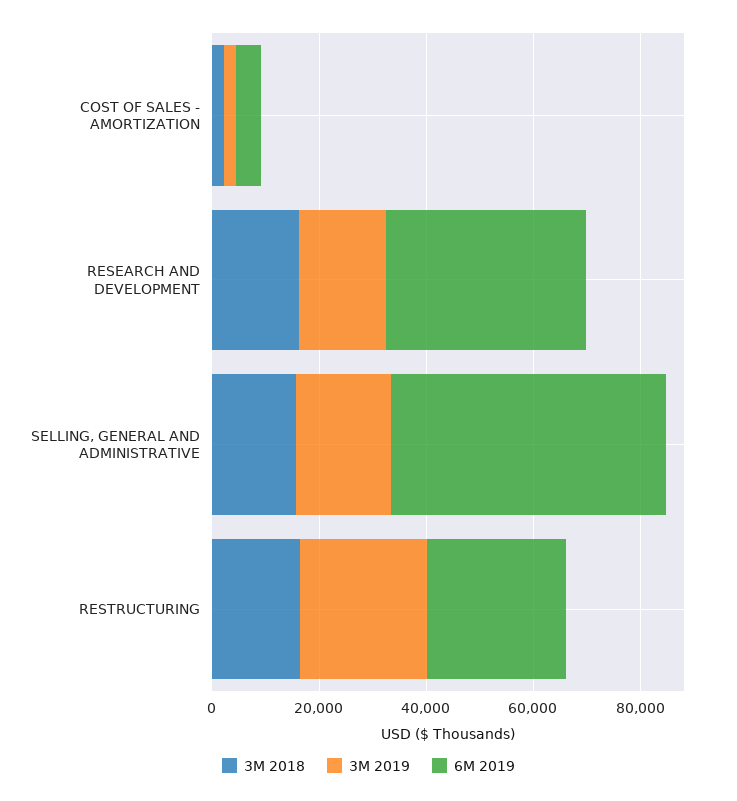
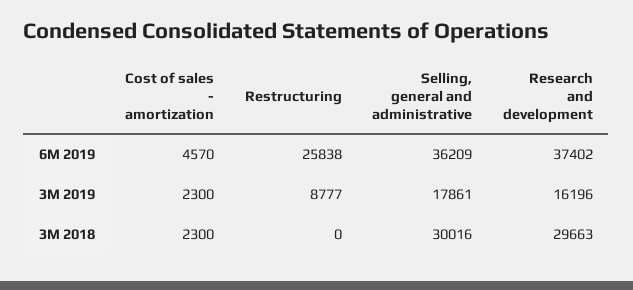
  {
    "3M 2018": {
      "COST OF SALES - AMORTIZATION": 2300,
-     "RESEARCH AND DEVELOPMENT": 15000,
+     "RESEARCH AND DEVELOPMENT": 29663,
-     "SELLING, GENERAL AND ADMINISTRATIVE": 15000,
+     "SELLING, GENERAL AND ADMINISTRATIVE": 30016,
-     "RESTRUCTURING": 15000
+     "RESTRUCTURING": 0
    },
    "3M 2019": {
      "COST OF SALES - AMORTIZATION": 2300,
      "RESEARCH AND DEVELOPMENT": 16196,
      "SELLING, GENERAL AND ADMINISTRATIVE": 17861,
-     "RESTRUCTURING": 25000
+     "RESTRUCTURING": 8777
    },
    "6M 2019": {
      "COST OF SALES - AMORTIZATION": 4570,
      "RESEARCH AND DEVELOPMENT": 37402,
-     "SELLING, GENERAL AND ADMINISTRATIVE": 50000,
+     "SELLING, GENERAL AND ADMINISTRATIVE": 36209,
      "RESTRUCTURING": 25838
    }
  }

